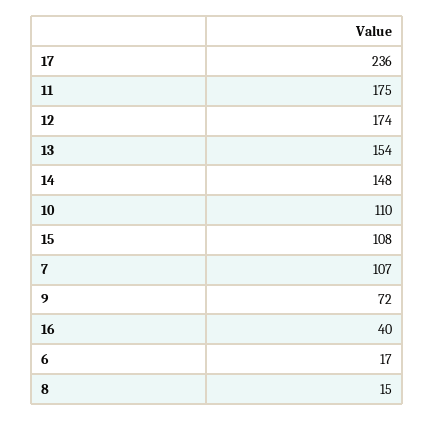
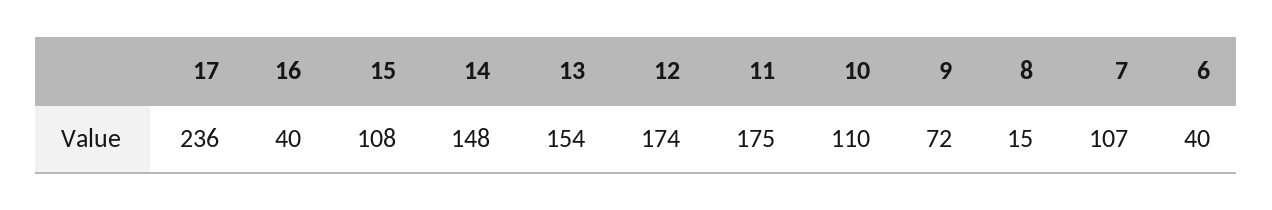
  {
    "17": 236,
    "11": 175,
    "12": 174,
    "13": 154,
    "14": 148,
    "10": 110,
    "15": 108,
    "7": 107,
    "9": 72,
    "16": 40,
-   "6": 17,
+   "6": 40,
    "8": 15
  }

